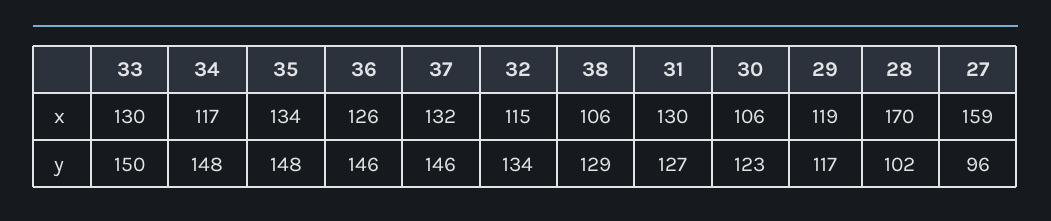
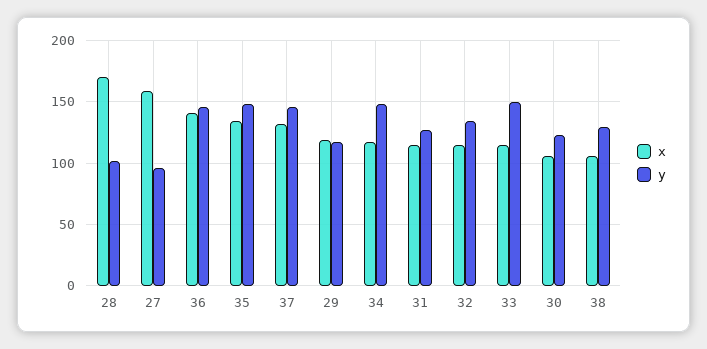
  {
    "x": {
-     "33": 130,
+     "33": 115,
      "34": 117,
      "35": 134,
-     "36": 126,
+     "36": 140,
      "37": 132,
      "32": 115,
      "38": 106,
-     "31": 130,
+     "31": 115,
      "30": 106,
      "29": 119,
      "28": 170,
      "27": 159
    },
    "y": {
      "33": 150,
      "34": 148,
      "35": 148,
      "36": 146,
      "37": 146,
      "32": 134,
      "38": 129,
      "31": 127,
      "30": 123,
      "29": 117,
      "28": 102,
      "27": 96
    }
  }

